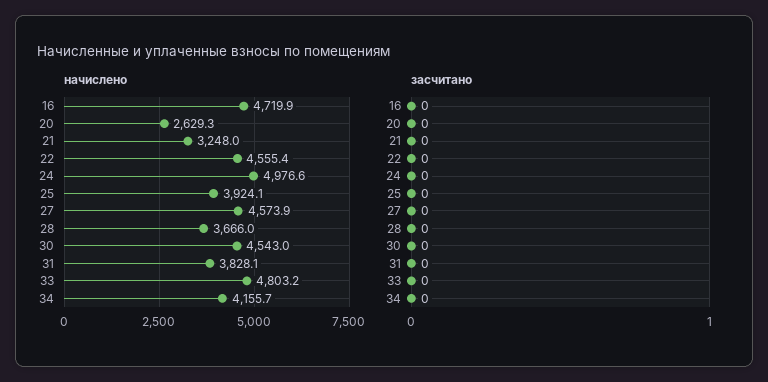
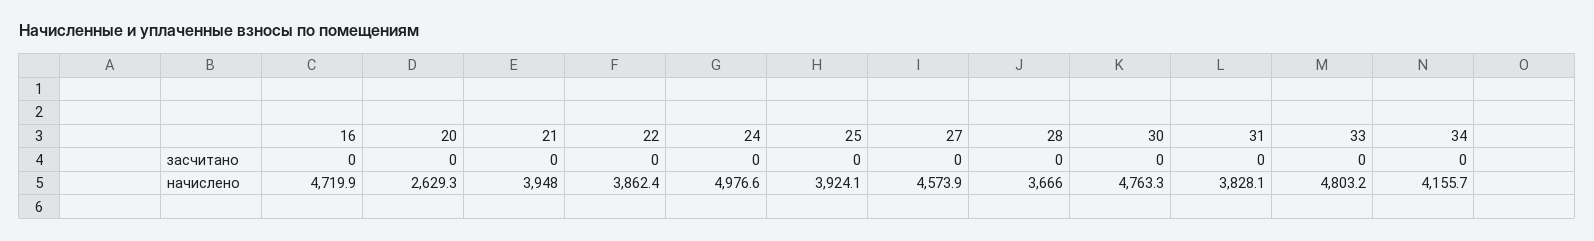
  {
    "начислено": {
      "16": 4719.9,
      "20": 2629.3,
-     "21": 3248,
+     "21": 3948,
-     "22": 4555.4,
+     "22": 3862.4,
      "24": 4976.6,
      "25": 3924.1,
      "27": 4573.9,
      "28": 3666,
-     "30": 4543,
+     "30": 4763.3,
      "31": 3828.1,
      "33": 4803.2,
      "34": 4155.7
    },
    "засчитано": {
      "16": 0,
      "20": 0,
      "21": 0,
      "22": 0,
      "24": 0,
      "25": 0,
      "27": 0,
      "28": 0,
      "30": 0,
      "31": 0,
      "33": 0,
      "34": 0
    }
  }

